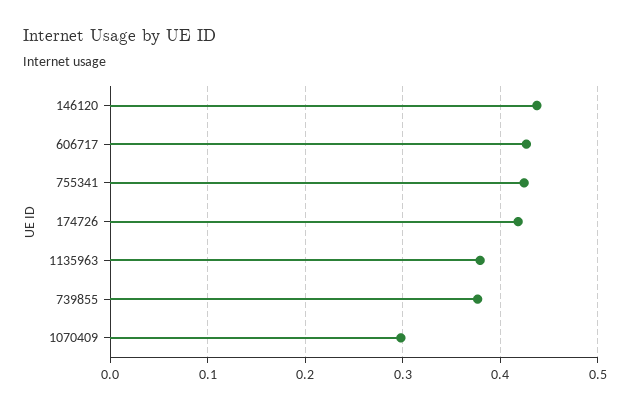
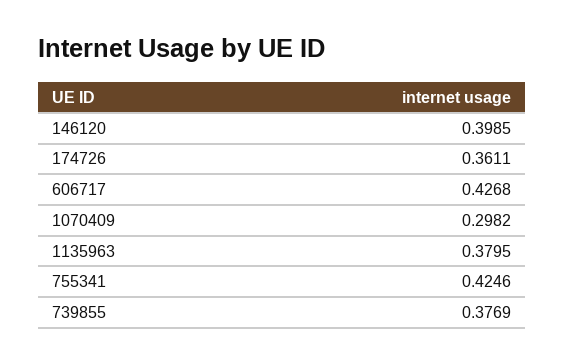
  {
-   "146120": 0.44,
+   "146120": 0.3985,
    "606717": 0.4268,
    "755341": 0.4246,
-   "174726": 0.42,
+   "174726": 0.3611,
    "1135963": 0.3795,
    "739855": 0.3769,
    "1070409": 0.2982
  }

